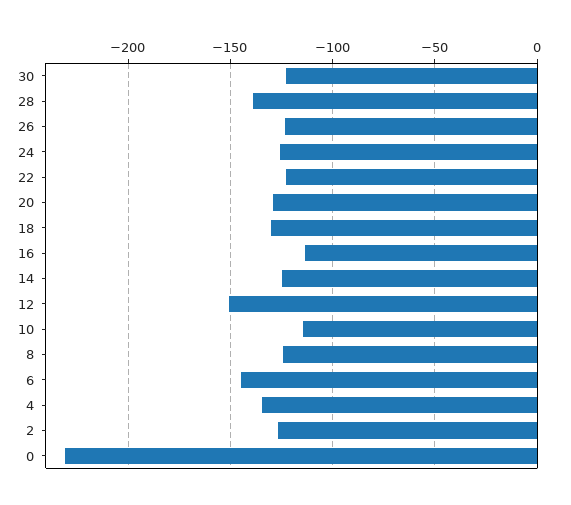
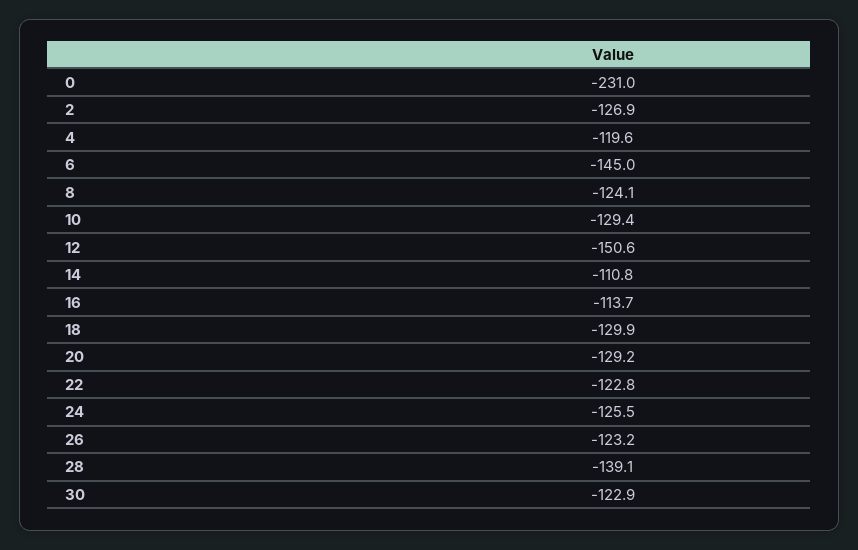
  {
    "30": -122.9,
    "28": -139.1,
    "26": -123.2,
    "24": -125.5,
    "22": -122.8,
    "20": -129.2,
    "18": -129.9,
    "16": -113.7,
-   "14": -125,
+   "14": -110.8,
    "12": -150.6,
-   "10": -115,
+   "10": -129.4,
    "8": -124.1,
    "6": -145,
-   "4": -135,
+   "4": -119.6,
    "2": -126.9,
    "0": -231
  }

